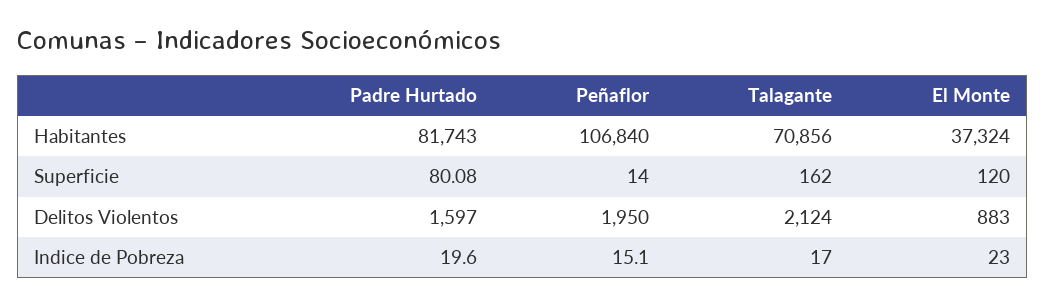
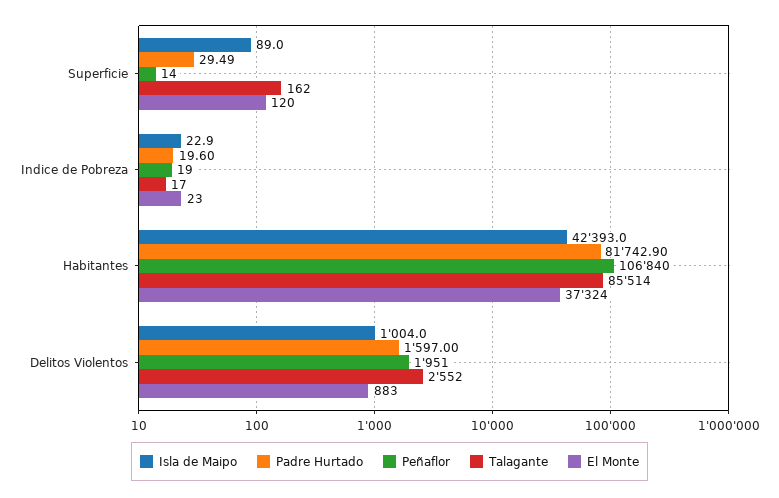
  {
    "Padre Hurtado": {
-     "Habitantes": 81743,
+     "Habitantes": 81742.9,
-     "Superficie": 80.08,
+     "Superficie": 29.49,
      "Delitos Violentos": 1597,
      "Indice de Pobreza": 19.6
    },
    "Peñaflor": {
      "Habitantes": 106840,
      "Superficie": 14,
-     "Delitos Violentos": 1950,
+     "Delitos Violentos": 1951,
-     "Indice de Pobreza": 15.1
+     "Indice de Pobreza": 19
    },
    "Talagante": {
-     "Habitantes": 70856,
+     "Habitantes": 85514,
      "Superficie": 162,
-     "Delitos Violentos": 2124,
+     "Delitos Violentos": 2552,
      "Indice de Pobreza": 17
    },
    "El Monte": {
      "Habitantes": 37324,
      "Superficie": 120,
      "Delitos Violentos": 883,
      "Indice de Pobreza": 23
-   }
+   },
+   "Isla de Maipo": {
+     "Superficie": 89,
+     "Indice de Pobreza": 22.9,
+     "Habitantes": 42393,
+     "Delitos Violentos": 1004
+   }
  }

